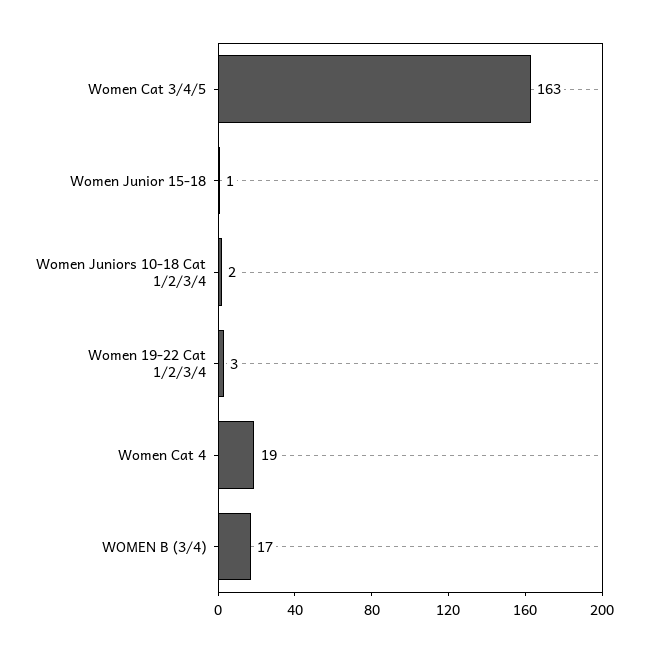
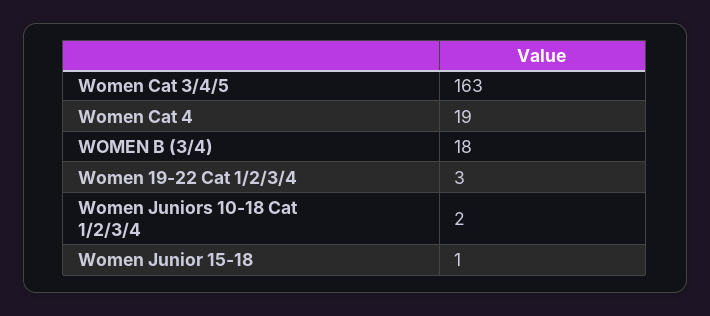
  {
    "Women Cat 3/4/5": 163,
    "Women Junior 15-18": 1,
    "Women Juniors 10-18 Cat 1/2/3/4": 2,
    "Women 19-22 Cat 1/2/3/4": 3,
    "Women Cat 4": 19,
-   "WOMEN B (3/4)": 17
+   "WOMEN B (3/4)": 18
  }

